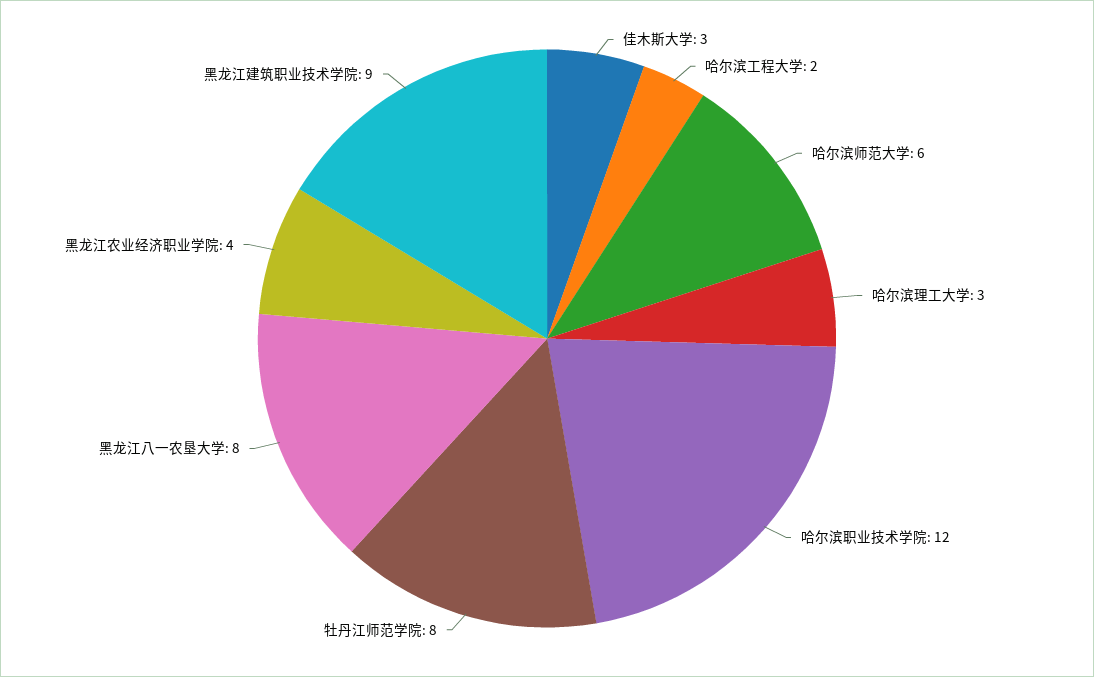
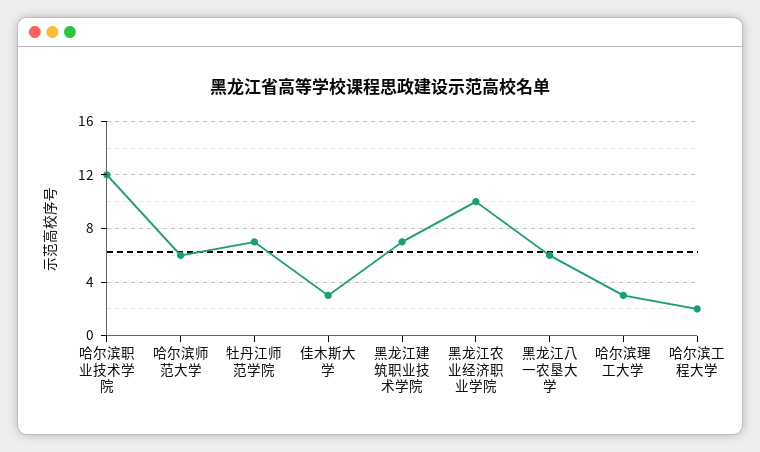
  {
    "佳木斯大学": 3,
    "哈尔滨工程大学": 2,
    "哈尔滨师范大学": 6,
    "哈尔滨理工大学": 3,
    "哈尔滨职业技术学院": 12,
-   "牡丹江师范学院": 8,
+   "牡丹江师范学院": 7,
-   "黑龙江八一农垦大学": 8,
+   "黑龙江八一农垦大学": 6,
-   "黑龙江农业经济职业学院": 4,
+   "黑龙江农业经济职业学院": 10,
-   "黑龙江建筑职业技术学院": 9
+   "黑龙江建筑职业技术学院": 7
  }

